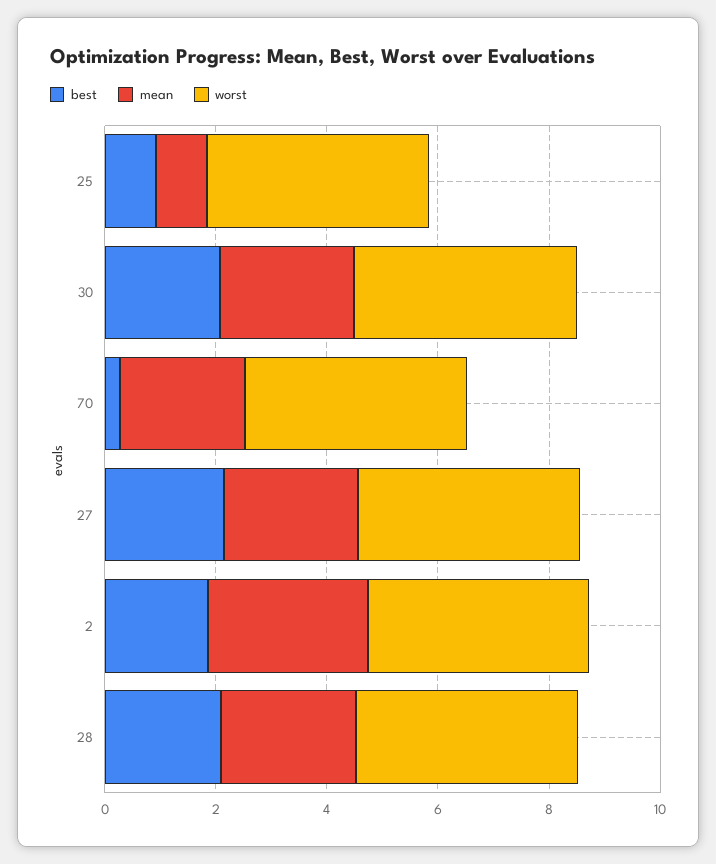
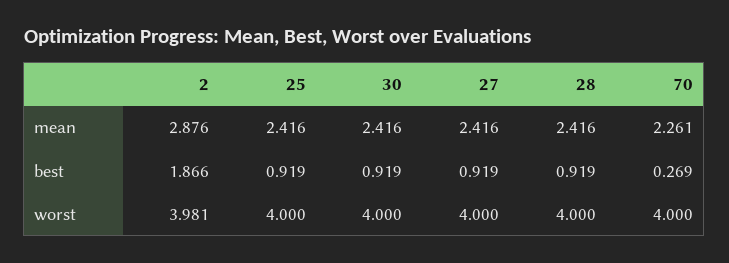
  {
    "best": {
      "25": 0.919,
-     "30": 2,
+     "30": 0.919,
      "70": 0.269,
-     "27": 2,
+     "27": 0.919,
      "2": 1.866,
-     "28": 2
+     "28": 0.919
    },
    "mean": {
-     "25": 1,
+     "25": 2.416,
      "30": 2.416,
      "70": 2.261,
      "27": 2.416,
      "2": 2.876,
      "28": 2.416
    },
    "worst": {
      "25": 4,
      "30": 4,
      "70": 4,
      "27": 4,
      "2": 3.981,
      "28": 4
    }
  }

